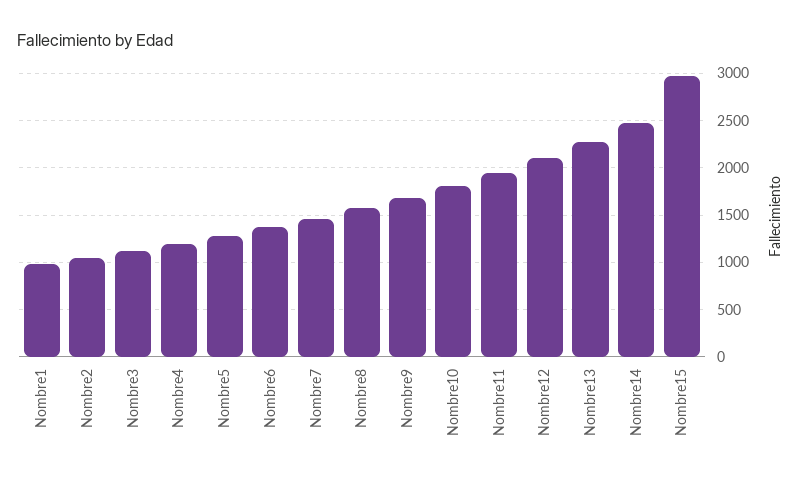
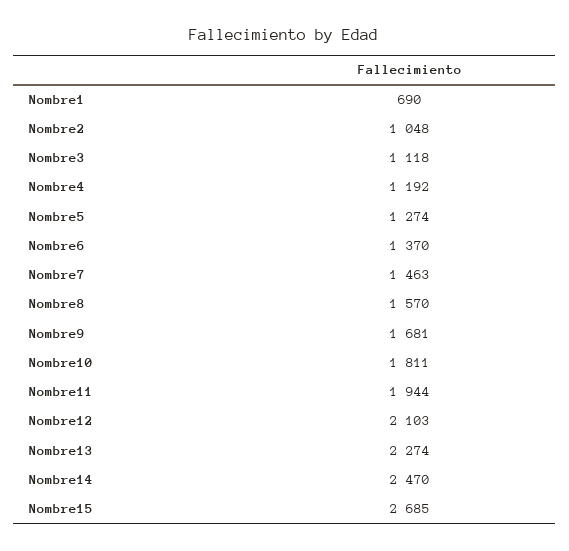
  {
-   "Nombre1": 1000,
+   "Nombre1": 690,
    "Nombre2": 1048,
    "Nombre3": 1118,
    "Nombre4": 1192,
    "Nombre5": 1274,
    "Nombre6": 1370,
    "Nombre7": 1463,
    "Nombre8": 1570,
    "Nombre9": 1681,
    "Nombre10": 1811,
    "Nombre11": 1944,
    "Nombre12": 2103,
    "Nombre13": 2274,
    "Nombre14": 2470,
-   "Nombre15": 3000
+   "Nombre15": 2685
  }

